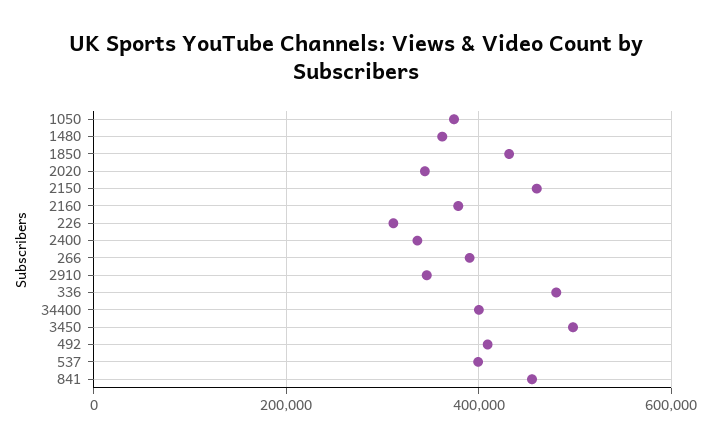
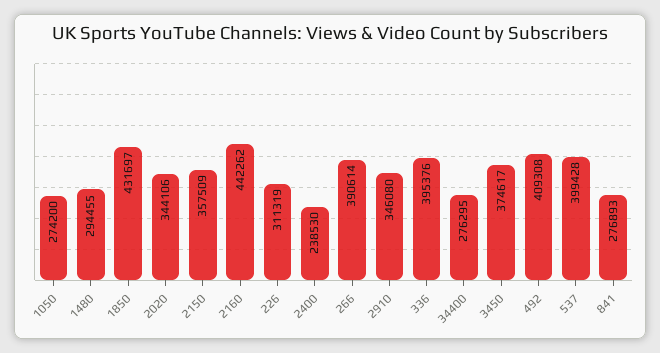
  {
-   "1050": 380000,
+   "1050": 274200,
-   "1480": 360000,
+   "1480": 294455,
    "1850": 431697,
    "2020": 344106,
-   "2150": 460000,
+   "2150": 357509,
-   "2160": 380000,
+   "2160": 442262,
    "226": 311319,
-   "2400": 340000,
+   "2400": 238530,
    "266": 390614,
    "2910": 346080,
-   "336": 480000,
+   "336": 395376,
-   "34400": 400000,
+   "34400": 276295,
-   "3450": 500000,
+   "3450": 374617,
    "492": 409308,
    "537": 399428,
-   "841": 460000
+   "841": 276893
  }

